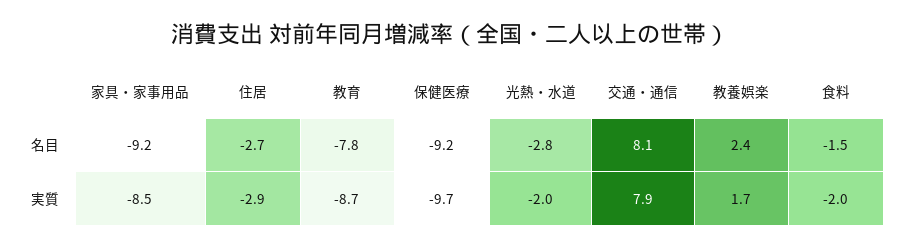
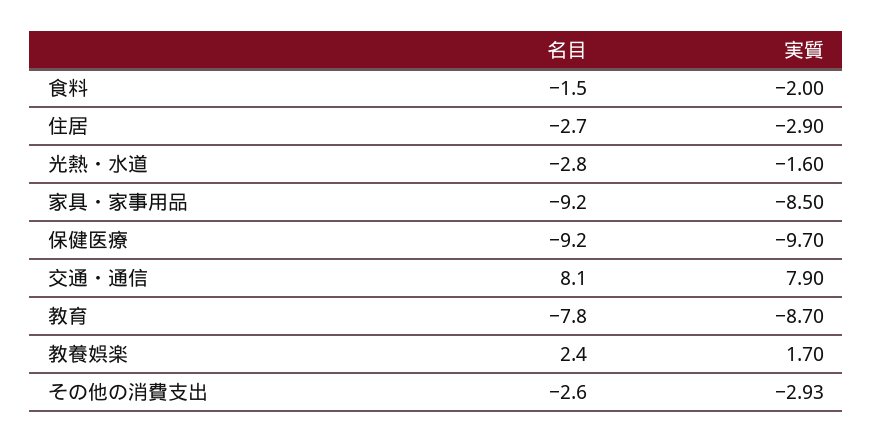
  {
    "家具・家事用品": {
      "名目": -9.2,
      "実質": -8.5
    },
    "住居": {
      "名目": -2.7,
      "実質": -2.9
    },
    "教育": {
      "名目": -7.8,
      "実質": -8.7
    },
    "保健医療": {
      "名目": -9.2,
      "実質": -9.7
    },
    "光熱・水道": {
      "名目": -2.8,
-     "実質": -2
+     "実質": -1.6
    },
    "交通・通信": {
      "名目": 8.1,
      "実質": 7.9
    },
    "教養娯楽": {
      "名目": 2.4,
      "実質": 1.7
    },
    "食料": {
      "名目": -1.5,
      "実質": -2
-   }
+   },
+   "その他の消費支出": {
+     "名目": -2.6,
+     "実質": -2.93
+   }
  }

